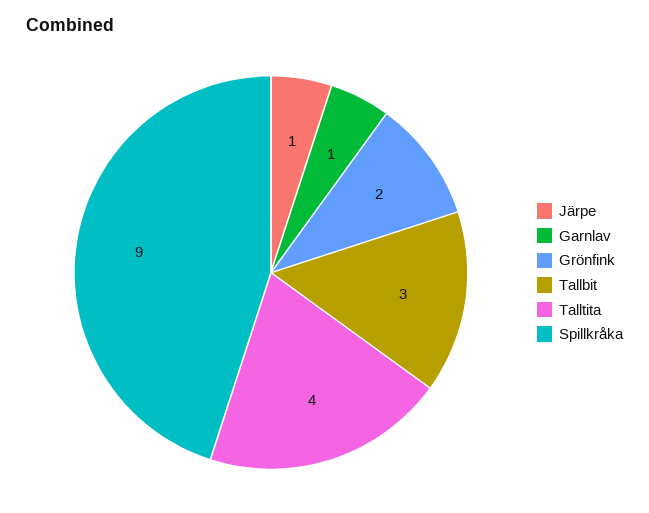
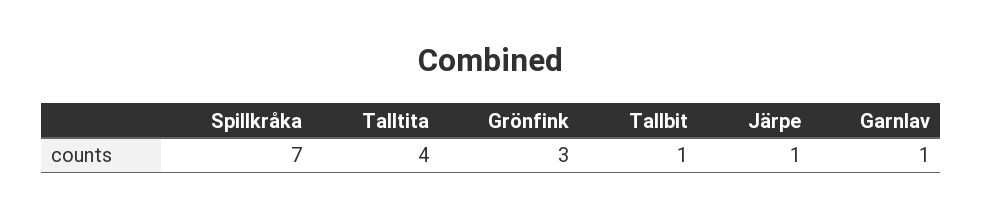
  {
    "Järpe": 1,
    "Garnlav": 1,
-   "Grönfink": 2,
+   "Grönfink": 3,
-   "Tallbit": 3,
+   "Tallbit": 1,
    "Talltita": 4,
-   "Spillkråka": 9
+   "Spillkråka": 7
  }

